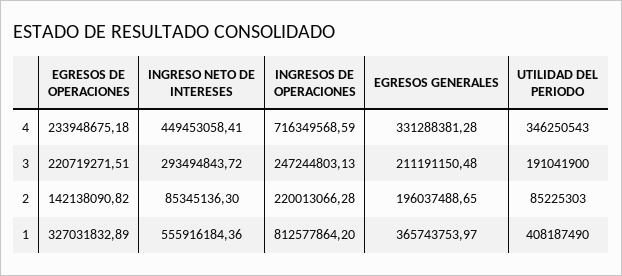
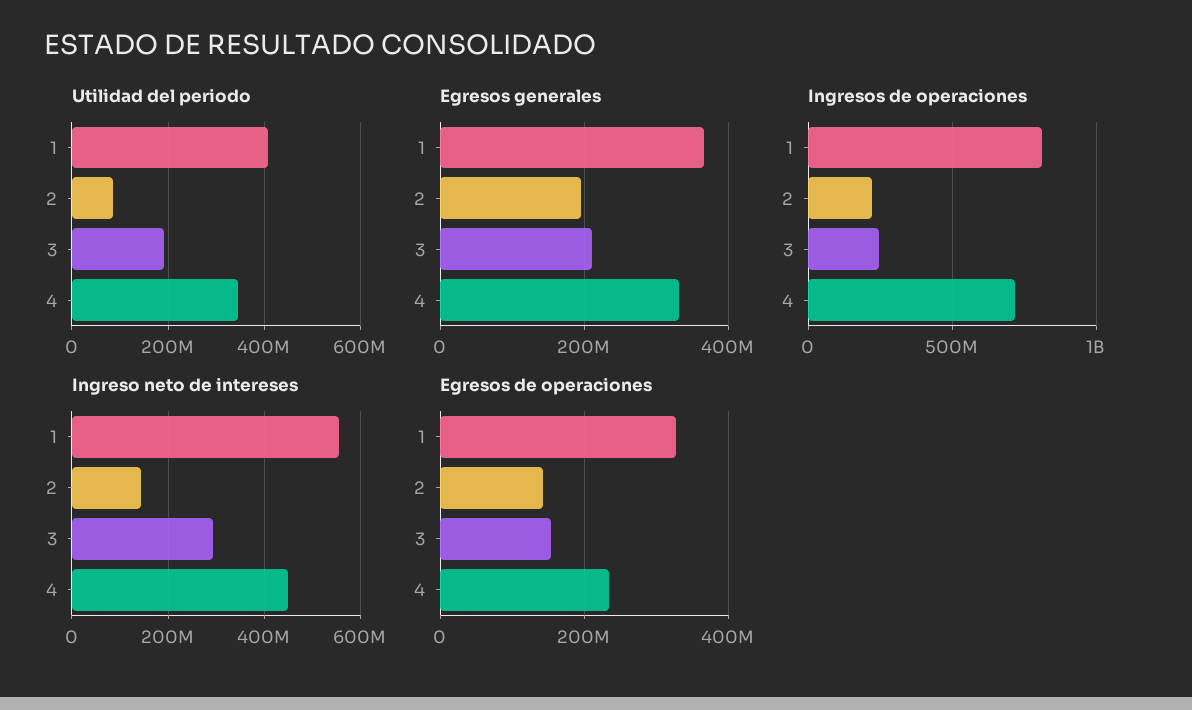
  {
    "EGRESOS DE OPERACIONES": {
      "4": 233948675.18,
-     "3": 220719271.51,
+     "3": 160000000,
      "2": 142138090.82,
      "1": 327031832.89
    },
    "INGRESO NETO DE INTERESES": {
      "4": 449453058.41,
      "3": 293494843.72,
-     "2": 85345136.3,
+     "2": 140000000,
      "1": 555916184.36
    },
    "INGRESOS DE OPERACIONES": {
      "4": 716349568.59,
      "3": 247244803.13,
      "2": 220013066.28,
      "1": 812577864.2
    },
    "EGRESOS GENERALES": {
      "4": 331288381.28,
      "3": 211191150.48,
      "2": 196037488.65,
      "1": 365743753.97
    },
    "UTILIDAD DEL PERIODO": {
      "4": 346250543,
      "3": 191041900,
      "2": 85225303,
      "1": 408187490
    }
  }

